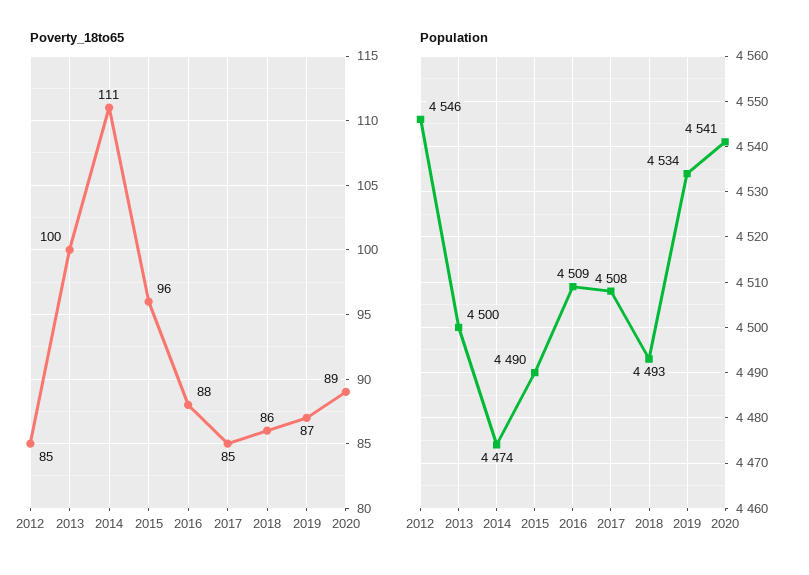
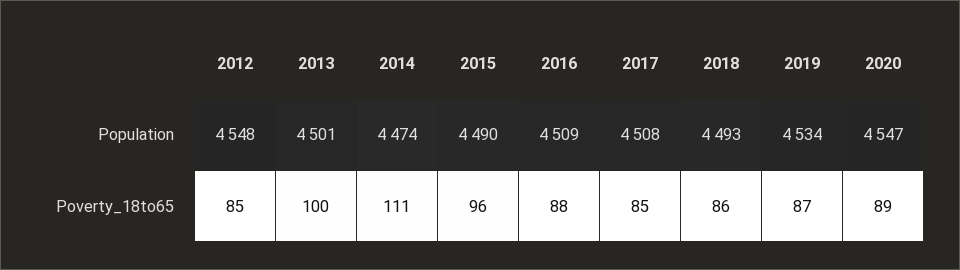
  {
    "Poverty_18to65": {
      "2012": 85,
      "2013": 100,
      "2014": 111,
      "2015": 96,
      "2016": 88,
      "2017": 85,
      "2018": 86,
      "2019": 87,
      "2020": 89
    },
    "Population": {
-     "2012": 4546,
+     "2012": 4548,
-     "2013": 4500,
+     "2013": 4501,
      "2014": 4474,
      "2015": 4490,
      "2016": 4509,
      "2017": 4508,
      "2018": 4493,
      "2019": 4534,
-     "2020": 4541
+     "2020": 4547
    }
  }

